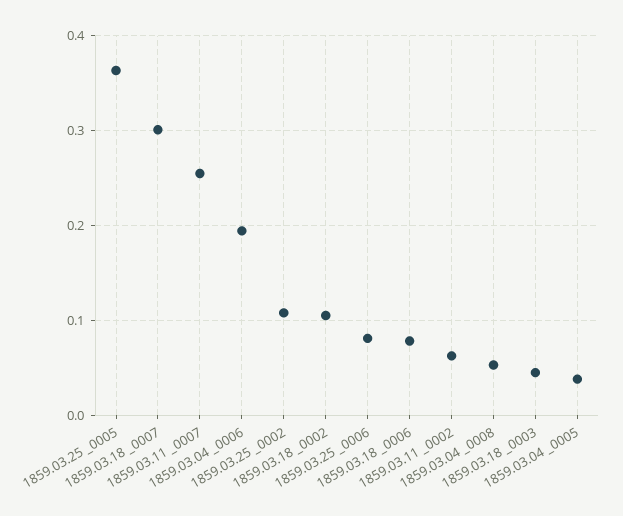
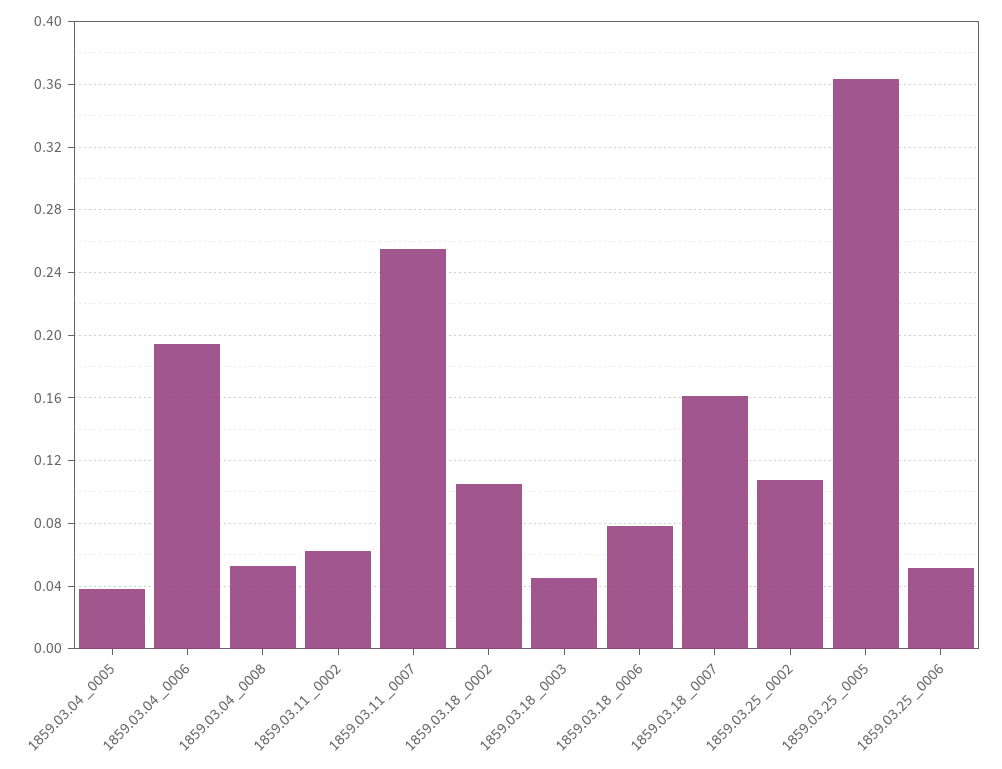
  {
    "1859.03.25 _0005": 0.365,
-   "1859.03.18 _0007": 0.3,
+   "1859.03.18 _0007": 0.16,
    "1859.03.11 _0007": 0.255,
    "1859.03.04 _0006": 0.195,
    "1859.03.25 _0002": 0.11,
    "1859.03.18 _0002": 0.105,
-   "1859.03.25 _0006": 0.08,
+   "1859.03.25 _0006": 0.05,
    "1859.03.18 _0006": 0.08,
    "1859.03.11 _0002": 0.065,
    "1859.03.04 _0008": 0.055,
    "1859.03.18 _0003": 0.045,
    "1859.03.04 _0005": 0.04
  }

